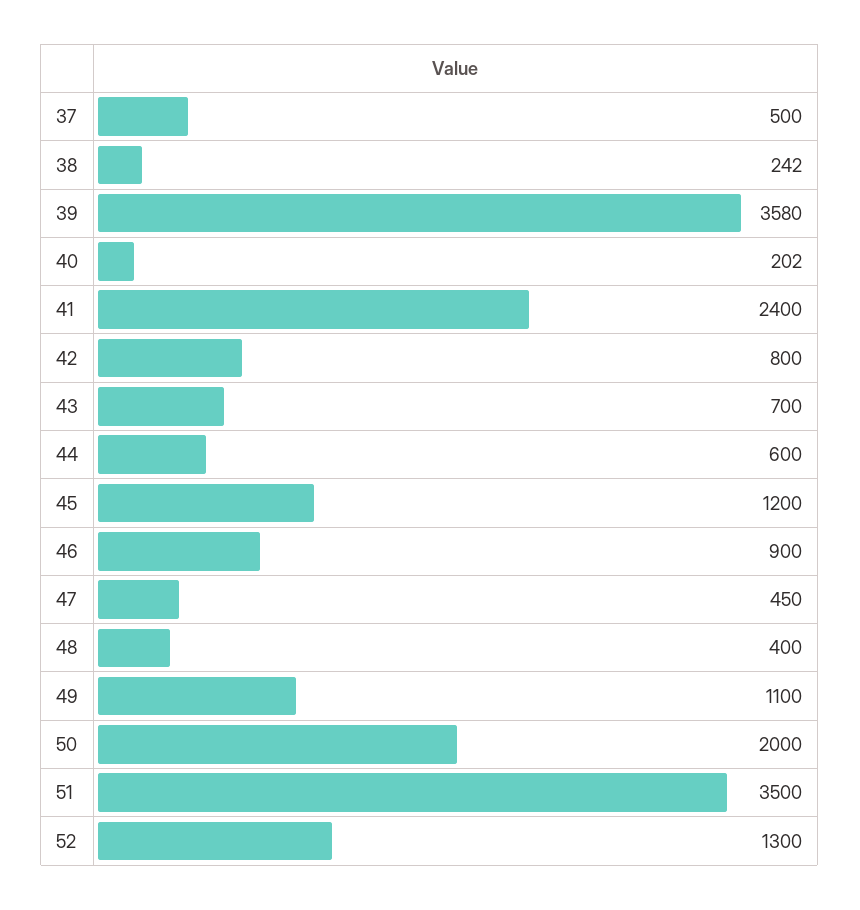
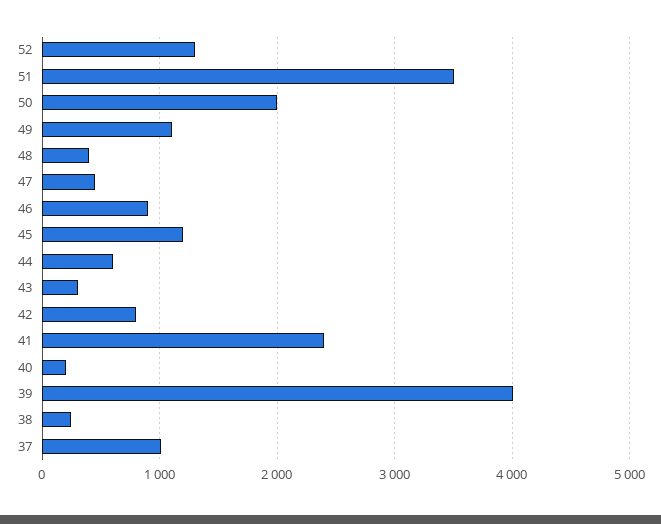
  {
-   "37": 500,
+   "37": 1000,
    "38": 242,
-   "39": 3580,
+   "39": 4000,
    "40": 202,
    "41": 2400,
    "42": 800,
-   "43": 700,
+   "43": 300,
    "44": 600,
    "45": 1200,
    "46": 900,
    "47": 450,
    "48": 400,
    "49": 1100,
    "50": 2000,
    "51": 3500,
    "52": 1300
  }

